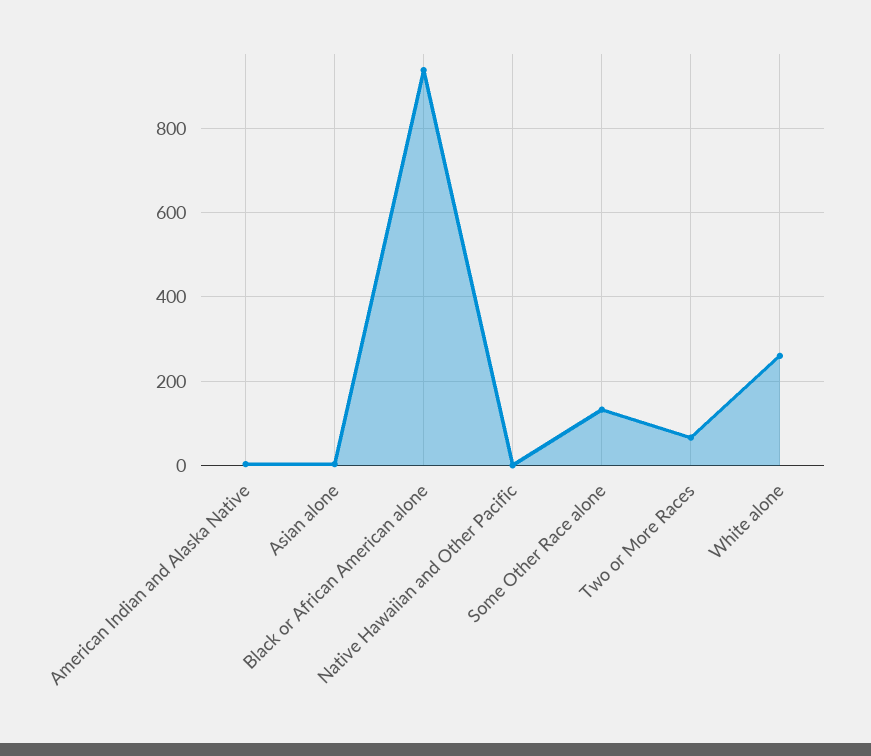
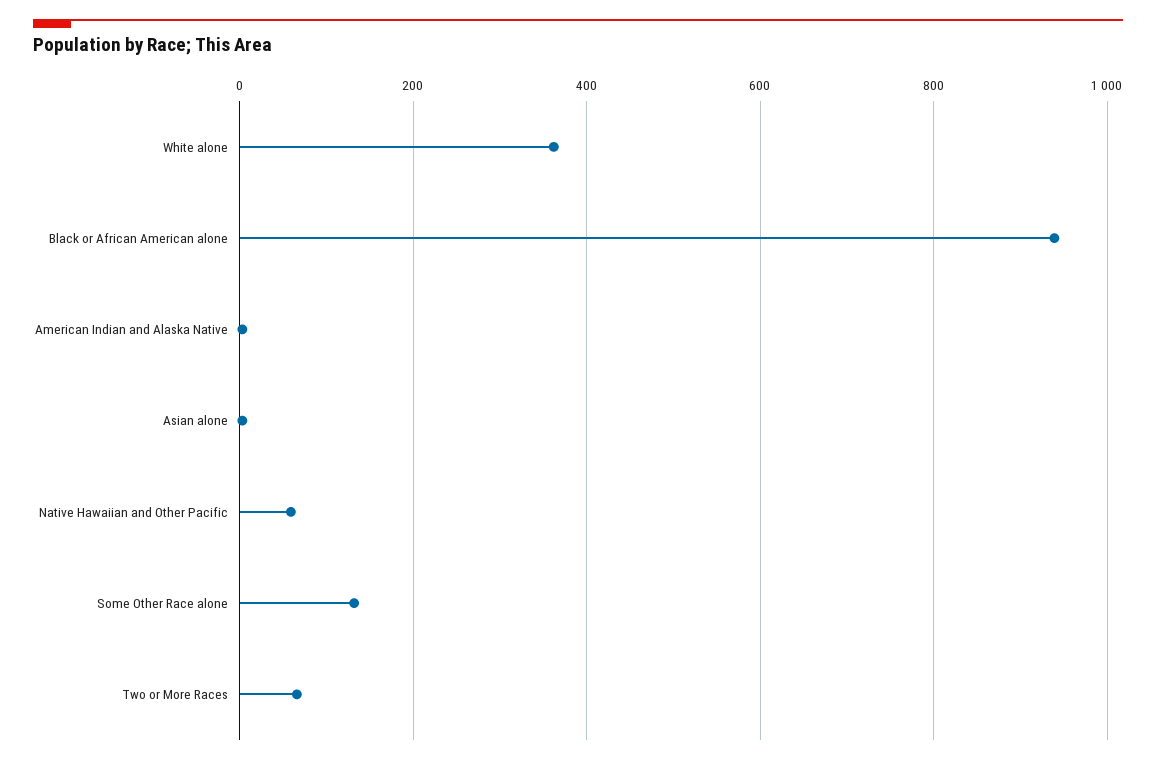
  {
    "American Indian and Alaska Native": 0,
    "Asian alone": 0,
    "Black or African American alone": 940,
-   "Native Hawaiian and Other Pacific": 0,
+   "Native Hawaiian and Other Pacific": 60,
    "Some Other Race alone": 140,
    "Two or More Races": 60,
-   "White alone": 260
+   "White alone": 360
  }

